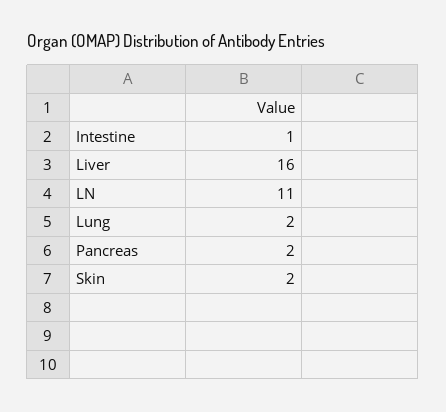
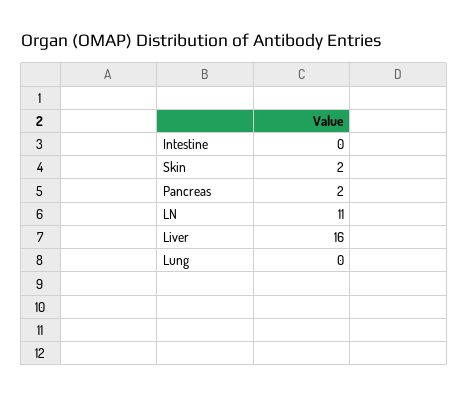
  {
-   "Intestine": 1,
+   "Intestine": 0,
    "Liver": 16,
    "LN": 11,
-   "Lung": 2,
+   "Lung": 0,
    "Pancreas": 2,
    "Skin": 2
  }

